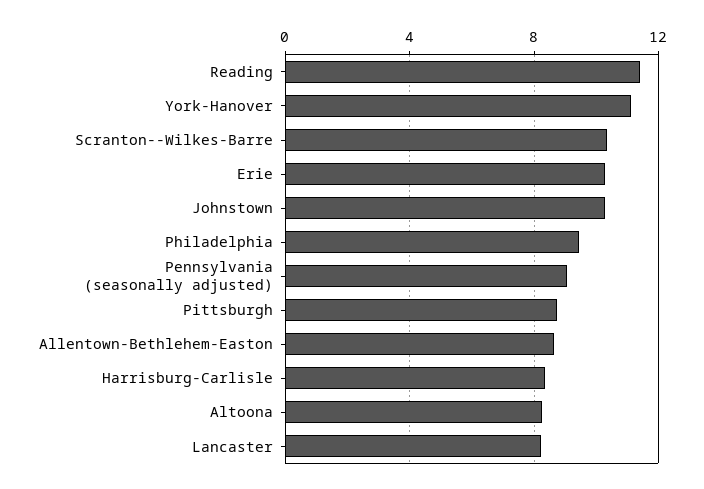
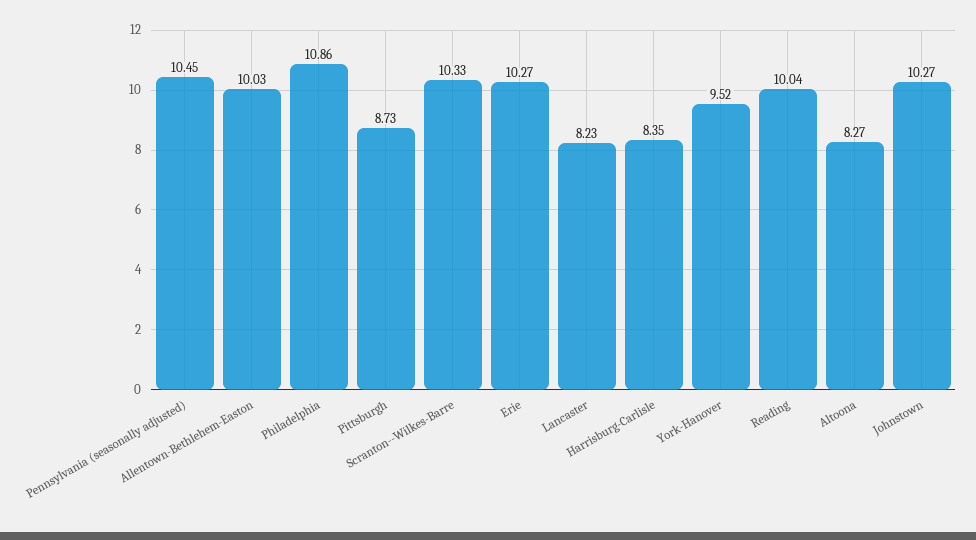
  {
-   "Reading": 11.5,
+   "Reading": 10.04,
-   "York-Hanover": 11,
+   "York-Hanover": 9.52,
    "Scranton--Wilkes-Barre": 10.33,
    "Erie": 10.27,
    "Johnstown": 10.27,
-   "Philadelphia": 9.5,
+   "Philadelphia": 10.86,
-   "Pennsylvania (seasonally adjusted)": 9,
+   "Pennsylvania (seasonally adjusted)": 10.45,
    "Pittsburgh": 8.73,
-   "Allentown-Bethlehem-Easton": 8.5,
+   "Allentown-Bethlehem-Easton": 10.03,
    "Harrisburg-Carlisle": 8.35,
    "Altoona": 8.27,
    "Lancaster": 8.23
  }

